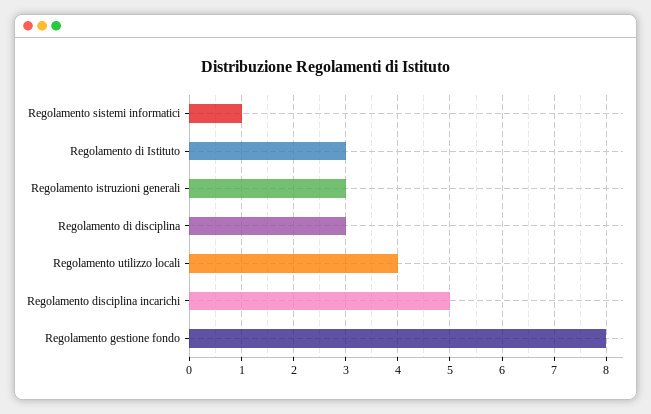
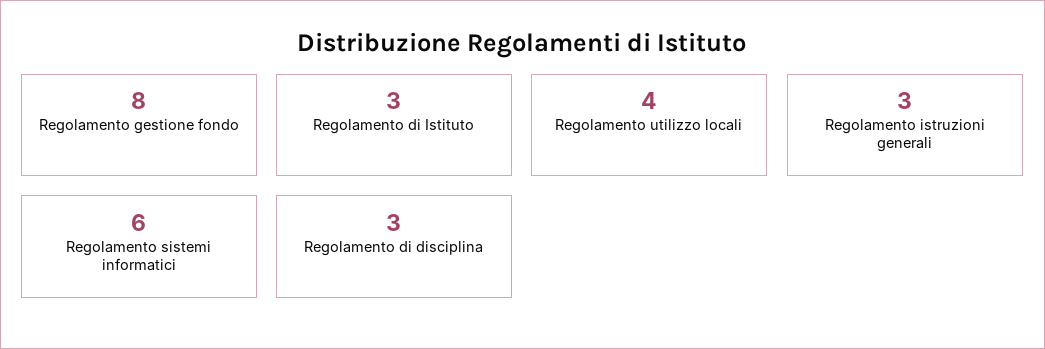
  {
-   "Regolamento sistemi informatici": 1,
+   "Regolamento sistemi informatici": 6,
    "Regolamento di Istituto": 3,
    "Regolamento istruzioni generali": 3,
    "Regolamento di disciplina": 3,
    "Regolamento utilizzo locali": 4,
-   "Regolamento disciplina incarichi": 5,
    "Regolamento gestione fondo": 8
  }

